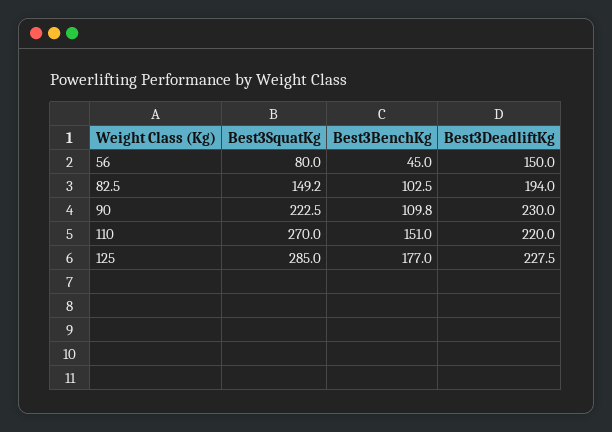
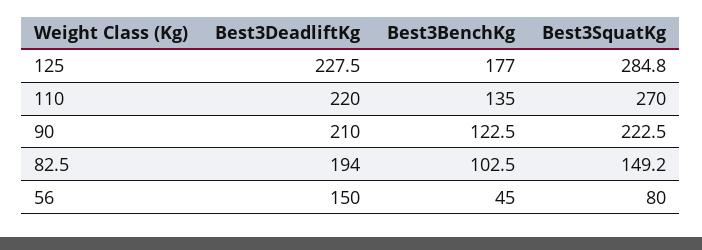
  {
    "Best3SquatKg": {
      "56": 80,
      "82.5": 149.2,
      "90": 222.5,
      "110": 270,
-     "125": 285
+     "125": 284.8
    },
    "Best3BenchKg": {
      "56": 45,
      "82.5": 102.5,
-     "90": 109.8,
+     "90": 122.5,
-     "110": 151,
+     "110": 135,
      "125": 177
    },
    "Best3DeadliftKg": {
      "56": 150,
      "82.5": 194,
-     "90": 230,
+     "90": 210,
      "110": 220,
      "125": 227.5
    }
  }

